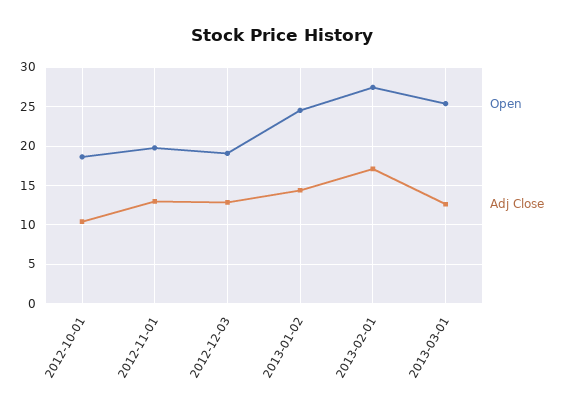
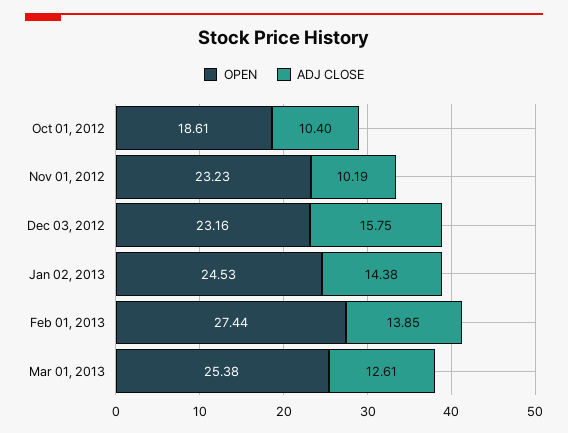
  {
    "Open": {
      "2012-10-01": 18.61,
-     "2012-11-01": 20,
+     "2012-11-01": 23.23,
-     "2012-12-03": 19,
+     "2012-12-03": 23.16,
      "2013-01-02": 24.53,
      "2013-02-01": 27.44,
      "2013-03-01": 25.38
    },
    "Adj Close": {
      "2012-10-01": 10.4,
-     "2012-11-01": 13,
+     "2012-11-01": 10.19,
-     "2012-12-03": 13,
+     "2012-12-03": 15.75,
      "2013-01-02": 14.38,
-     "2013-02-01": 17,
+     "2013-02-01": 13.85,
      "2013-03-01": 12.61
    }
  }

